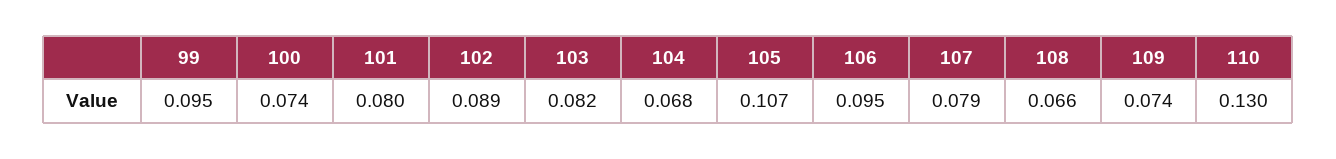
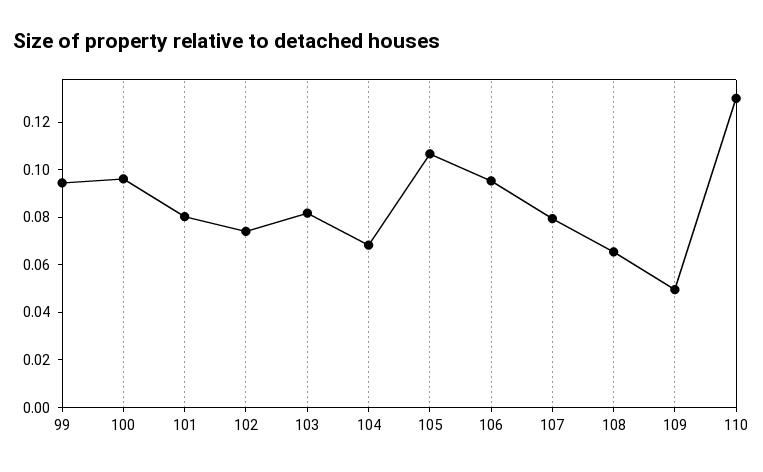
  {
    "99": 0.095,
-   "100": 0.074,
+   "100": 0.095,
    "101": 0.08,
-   "102": 0.089,
+   "102": 0.075,
    "103": 0.082,
    "104": 0.068,
    "105": 0.107,
    "106": 0.095,
    "107": 0.079,
    "108": 0.066,
-   "109": 0.074,
+   "109": 0.05,
    "110": 0.13
  }

